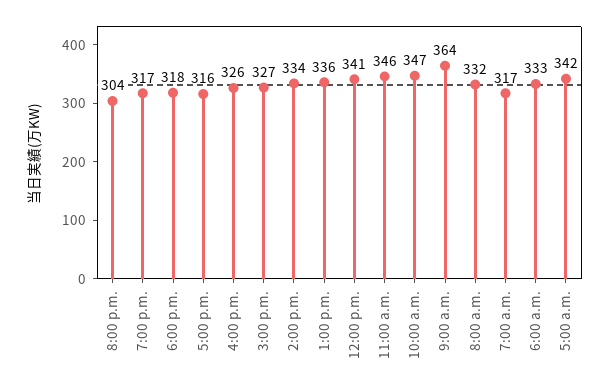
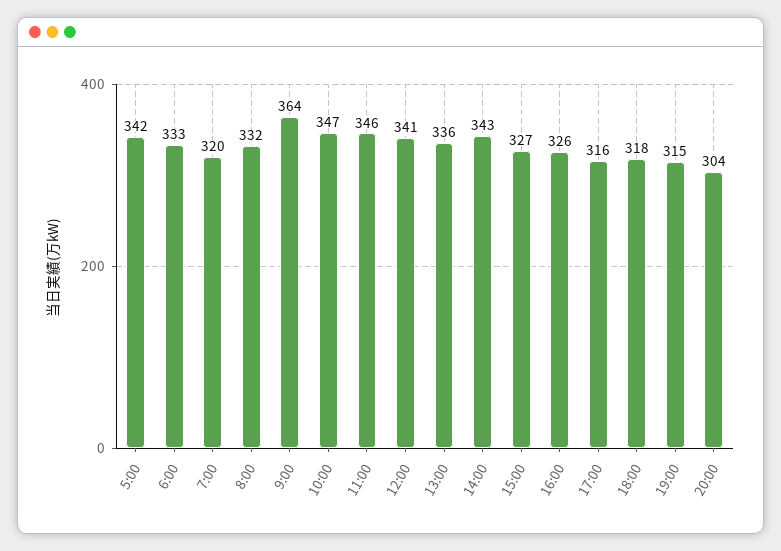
  {
    "8:00 p.m.": 304,
-   "7:00 p.m.": 317,
+   "7:00 p.m.": 315,
    "6:00 p.m.": 318,
    "5:00 p.m.": 316,
    "4:00 p.m.": 326,
    "3:00 p.m.": 327,
-   "2:00 p.m.": 334,
+   "2:00 p.m.": 343,
    "1:00 p.m.": 336,
    "12:00 p.m.": 341,
    "11:00 a.m.": 346,
    "10:00 a.m.": 347,
    "9:00 a.m.": 364,
    "8:00 a.m.": 332,
-   "7:00 a.m.": 317,
+   "7:00 a.m.": 320,
    "6:00 a.m.": 333,
    "5:00 a.m.": 342
  }

